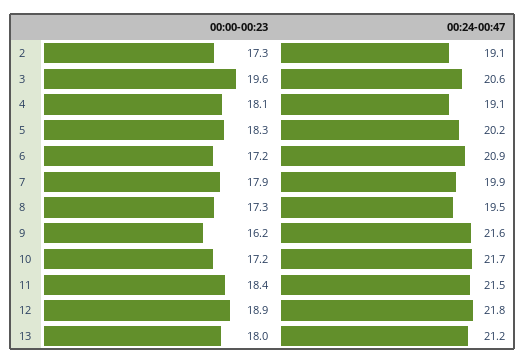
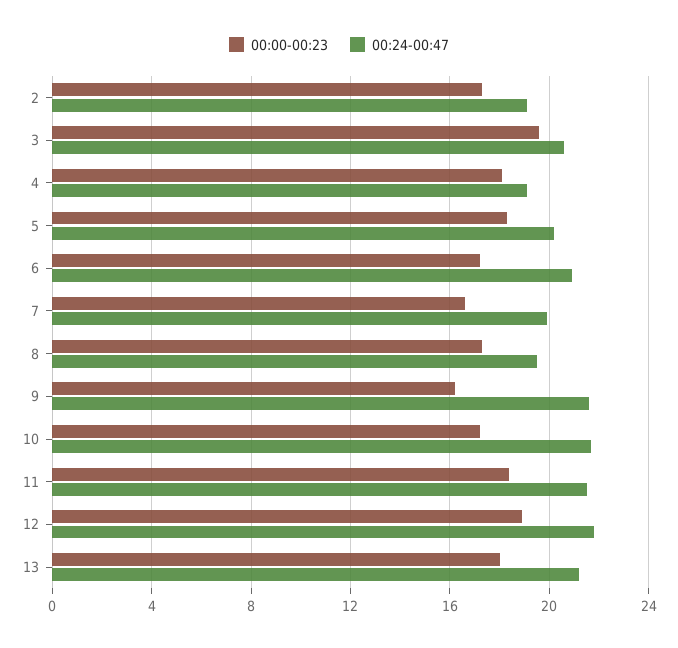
  {
    "00:00-00:23": {
      "2": 17.3,
      "3": 19.6,
      "4": 18.1,
      "5": 18.3,
      "6": 17.2,
-     "7": 17.9,
+     "7": 16.5,
      "8": 17.3,
      "9": 16.2,
      "10": 17.2,
      "11": 18.4,
      "12": 18.9,
      "13": 18
    },
    "00:24-00:47": {
      "2": 19.1,
      "3": 20.6,
      "4": 19.1,
      "5": 20.2,
      "6": 20.9,
      "7": 19.9,
      "8": 19.5,
      "9": 21.6,
      "10": 21.7,
      "11": 21.5,
      "12": 21.8,
      "13": 21.2
    }
  }

